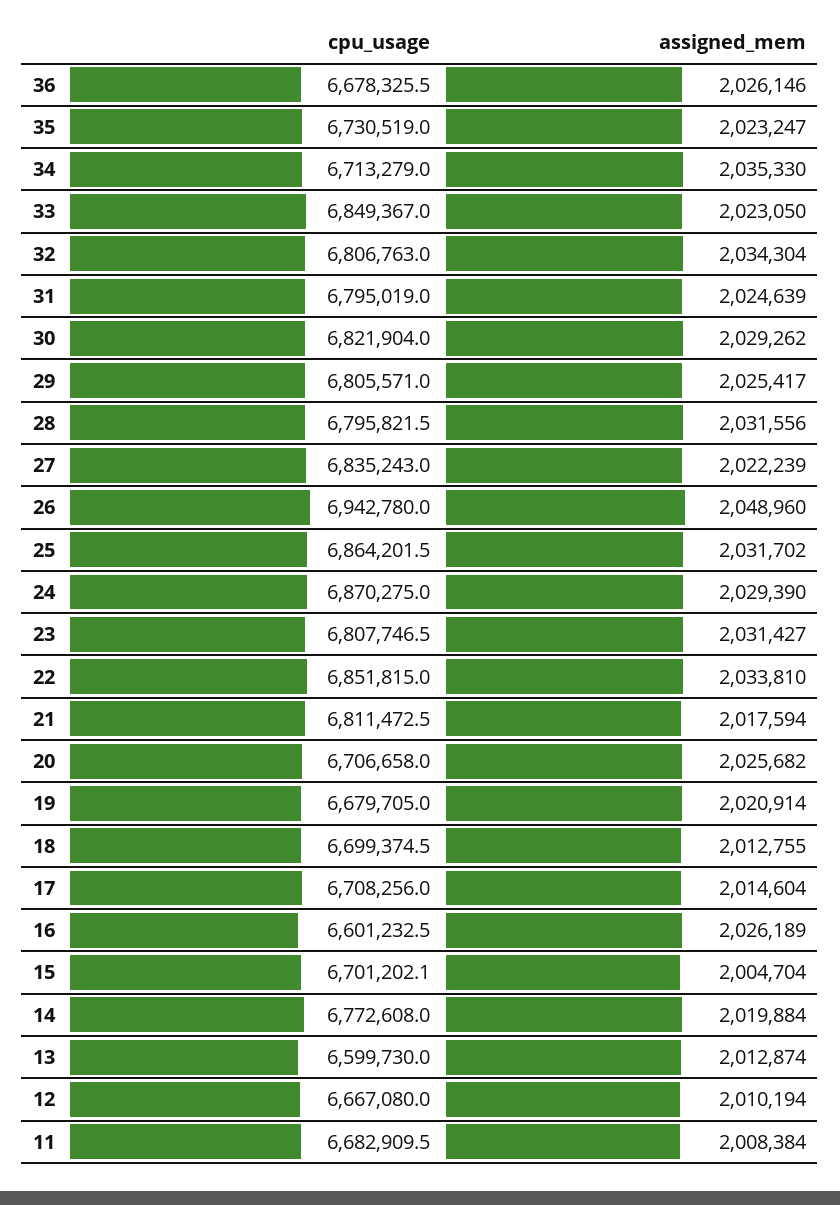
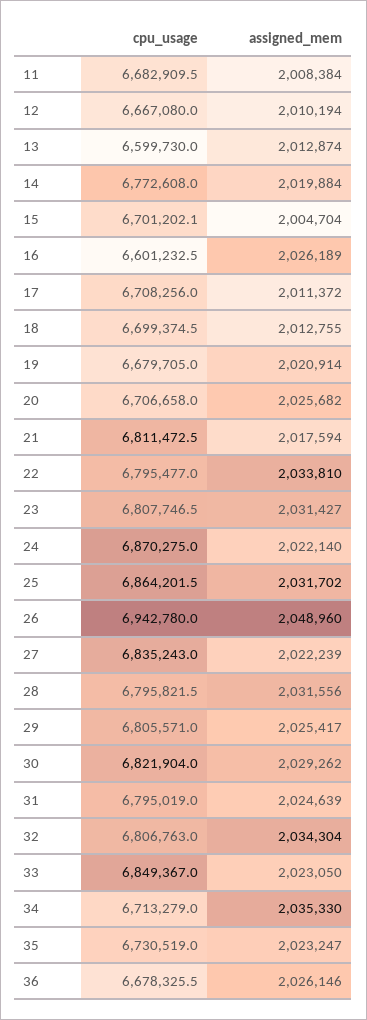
  {
    "cpu_usage": {
      "36": 6678325.5,
      "35": 6730519,
      "34": 6713279,
      "33": 6849367,
      "32": 6806763,
      "31": 6795019,
      "30": 6821904,
      "29": 6805571,
      "28": 6795821.5,
      "27": 6835243,
      "26": 6942780,
      "25": 6864201.5,
      "24": 6870275,
      "23": 6807746.5,
-     "22": 6851815,
+     "22": 6795477,
      "21": 6811472.5,
      "20": 6706658,
      "19": 6679705,
      "18": 6699374.5,
      "17": 6708256,
      "16": 6601232.5,
      "15": 6701202.1,
      "14": 6772608,
      "13": 6599730,
      "12": 6667080,
      "11": 6682909.5
    },
    "assigned_mem": {
      "36": 2026146,
      "35": 2023247,
      "34": 2035330,
      "33": 2023050,
      "32": 2034304,
      "31": 2024639,
      "30": 2029262,
      "29": 2025417,
      "28": 2031556,
      "27": 2022239,
      "26": 2048960,
      "25": 2031702,
-     "24": 2029390,
+     "24": 2022140,
      "23": 2031427,
      "22": 2033810,
      "21": 2017594,
      "20": 2025682,
      "19": 2020914,
      "18": 2012755,
-     "17": 2014604,
+     "17": 2011372,
      "16": 2026189,
      "15": 2004704,
      "14": 2019884,
      "13": 2012874,
      "12": 2010194,
      "11": 2008384
    }
  }

